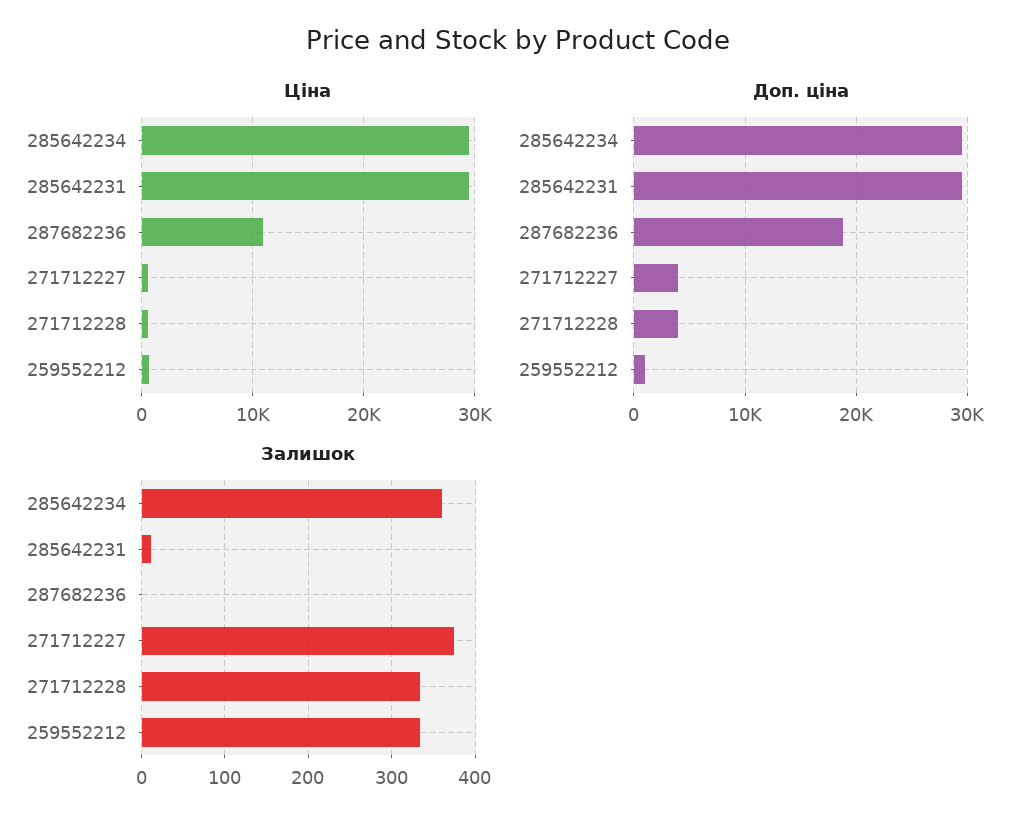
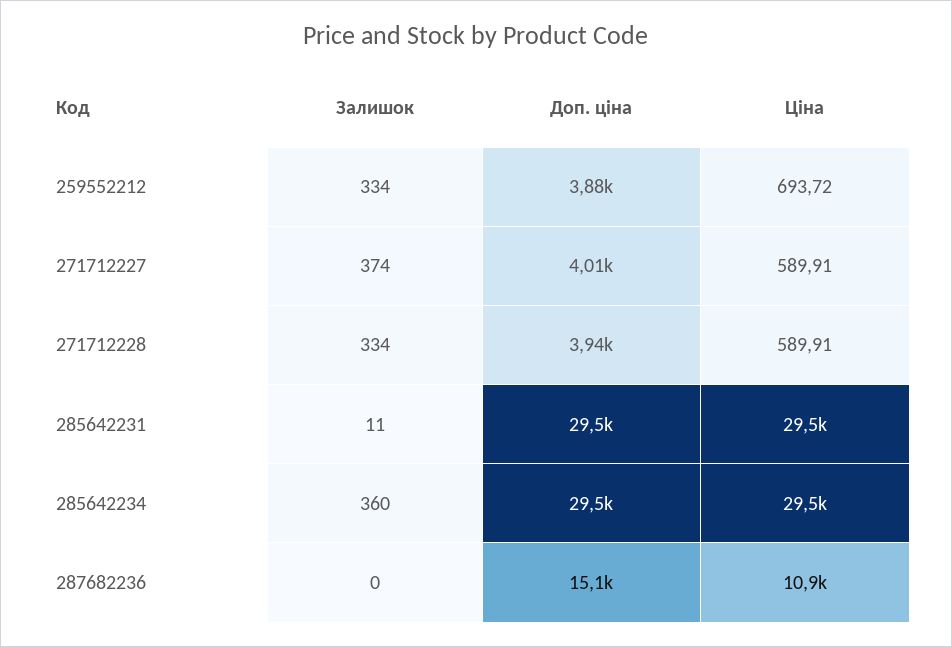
  {
    "Ціна": {
      "285642234": 29500,
      "285642231": 29500,
      "287682236": 10900,
      "271712227": 589.91,
      "271712228": 589.91,
      "259552212": 693.72
    },
    "Доп. ціна": {
      "285642234": 29500,
      "285642231": 29500,
-     "287682236": 19000,
+     "287682236": 15100,
      "271712227": 4010,
      "271712228": 3940,
-     "259552212": 1000
+     "259552212": 3880
    },
    "Залишок": {
      "285642234": 360,
      "285642231": 11,
      "287682236": 0,
      "271712227": 374,
      "271712228": 334,
      "259552212": 334
    }
  }

